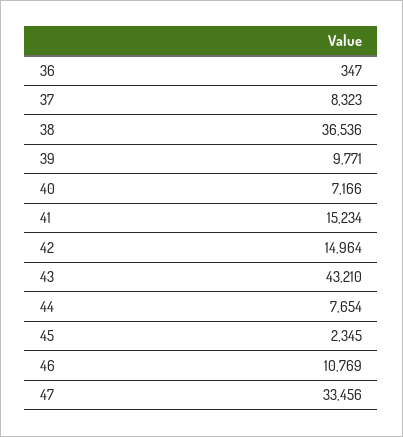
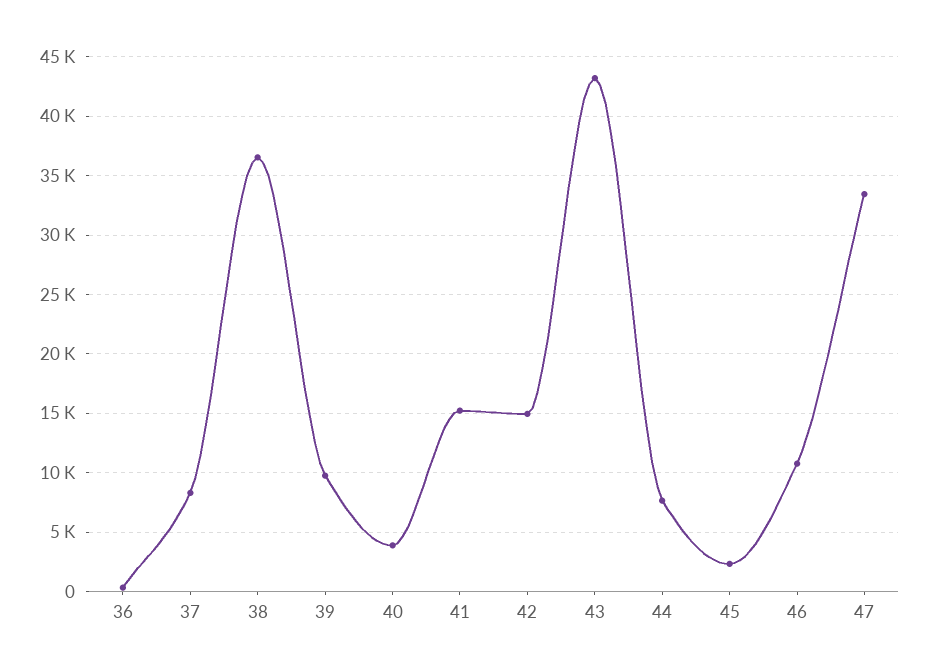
  {
    "36": 347,
    "37": 8323,
    "38": 36536,
    "39": 9771,
-   "40": 7166,
+   "40": 4000,
    "41": 15234,
    "42": 14964,
    "43": 43210,
    "44": 7654,
    "45": 2345,
    "46": 10769,
    "47": 33456
  }

